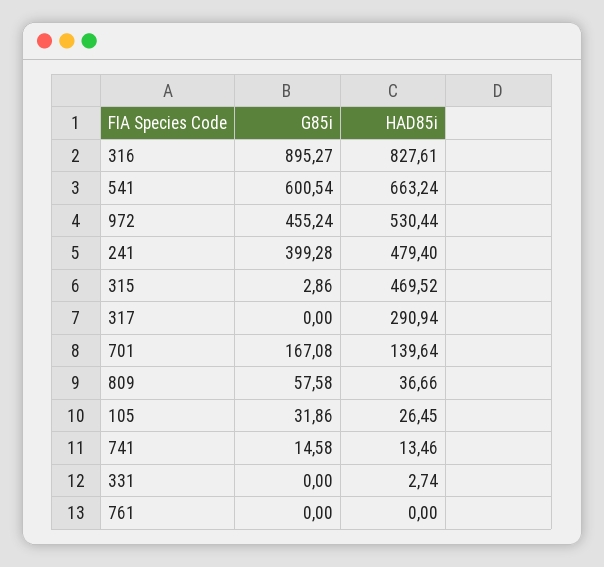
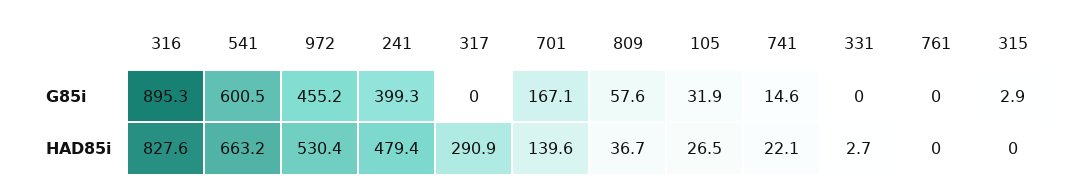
  {
    "G85i": {
      "316": 895.27,
      "541": 600.54,
      "972": 455.24,
      "241": 399.28,
      "315": 2.86,
      "317": 0,
      "701": 167.08,
      "809": 57.58,
      "105": 31.86,
      "741": 14.58,
      "331": 0,
      "761": 0
    },
    "HAD85i": {
      "316": 827.61,
      "541": 663.24,
      "972": 530.44,
      "241": 479.4,
-     "315": 469.52,
+     "315": 0,
      "317": 290.94,
      "701": 139.64,
      "809": 36.66,
      "105": 26.45,
-     "741": 13.46,
+     "741": 22.1,
      "331": 2.74,
      "761": 0
    }
  }

